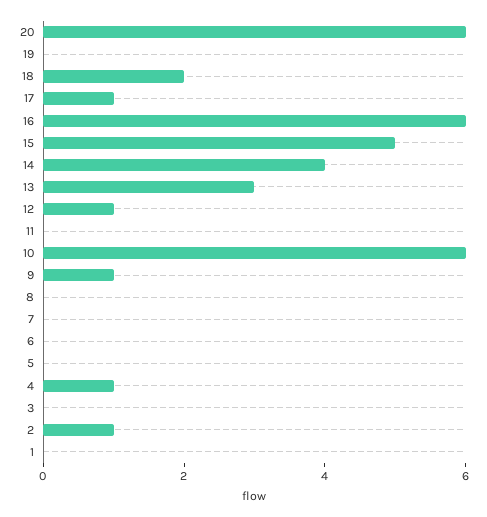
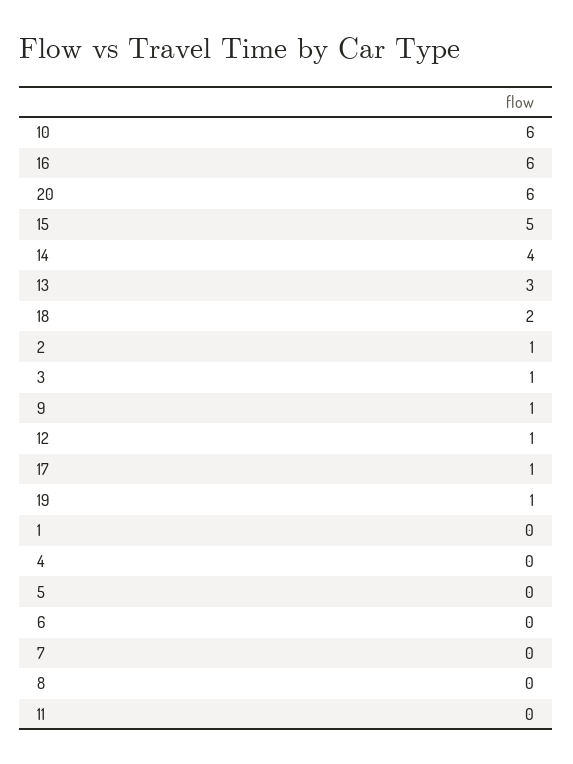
  {
    "20": 6,
-   "19": 0,
+   "19": 1,
    "18": 2,
    "17": 1,
    "16": 6,
    "15": 5,
    "14": 4,
    "13": 3,
    "12": 1,
    "11": 0,
    "10": 6,
    "9": 1,
    "8": 0,
    "7": 0,
    "6": 0,
    "5": 0,
-   "4": 1,
+   "4": 0,
-   "3": 0,
+   "3": 1,
    "2": 1,
    "1": 0
  }

